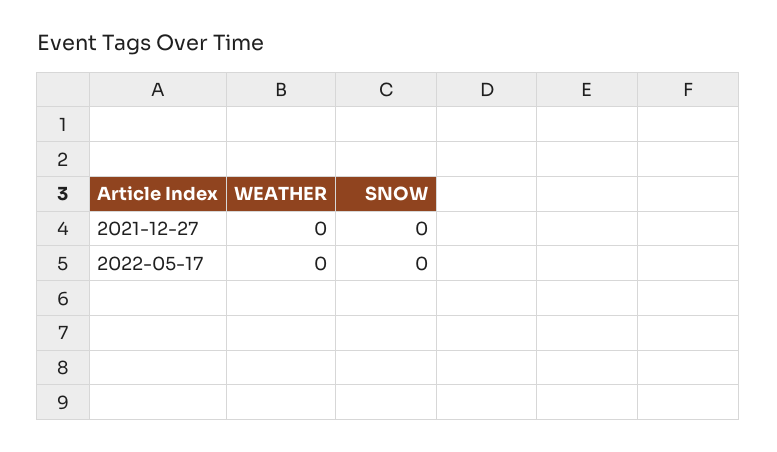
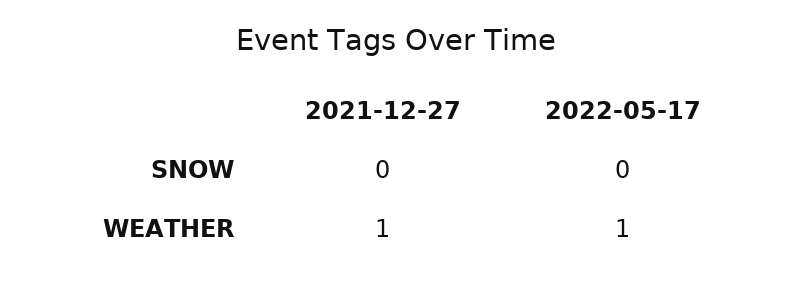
  {
    "WEATHER": {
-     "2021-12-27": 0,
+     "2021-12-27": 1,
-     "2022-05-17": 0
+     "2022-05-17": 1
    },
    "SNOW": {
      "2021-12-27": 0,
      "2022-05-17": 0
    }
  }

